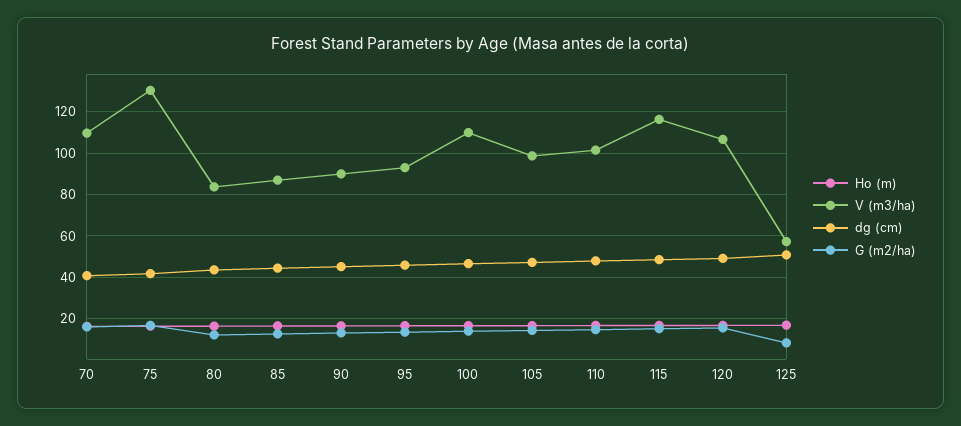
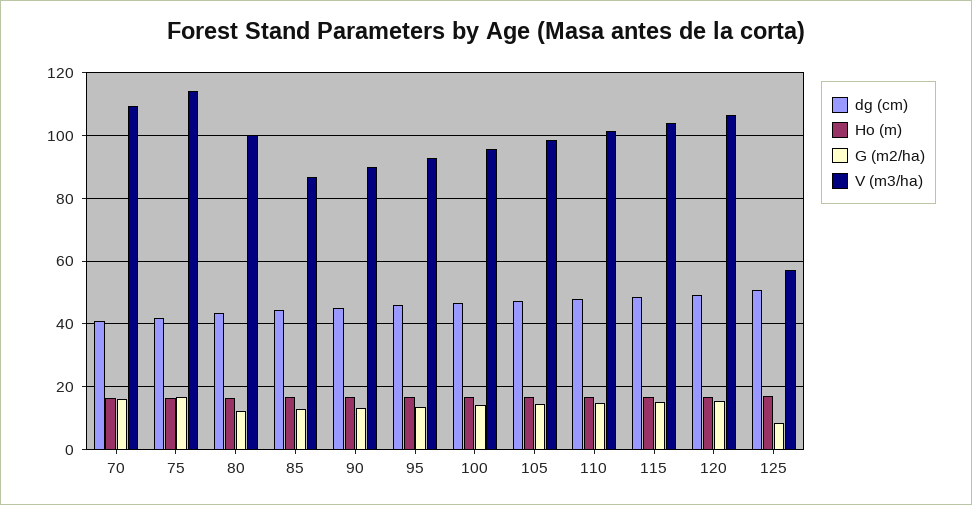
  {
    "Ho (m)": {
      "70": 16,
      "75": 16,
      "80": 16,
      "85": 16,
      "90": 16,
      "95": 16,
      "100": 16,
      "105": 16,
      "110": 16,
      "115": 16,
      "120": 16,
      "125": 16
    },
    "V (m3/ha)": {
      "70": 110,
-     "75": 130,
+     "75": 114,
-     "80": 85,
+     "80": 100,
      "85": 86,
      "90": 90,
      "95": 92,
-     "100": 110,
+     "100": 96,
      "105": 98,
      "110": 102,
-     "115": 115,
+     "115": 104,
      "120": 106,
      "125": 58
    },
    "dg (cm)": {
      "70": 40,
      "75": 42,
      "80": 44,
      "85": 44,
      "90": 46,
      "95": 46,
      "100": 46,
      "105": 48,
      "110": 48,
      "115": 48,
      "120": 50,
      "125": 50
    },
    "G (m2/ha)": {
      "70": 16,
      "75": 16,
      "80": 12,
      "85": 12,
      "90": 14,
      "95": 14,
      "100": 14,
      "105": 14,
      "110": 14,
      "115": 16,
      "120": 16,
      "125": 8
    }
  }

